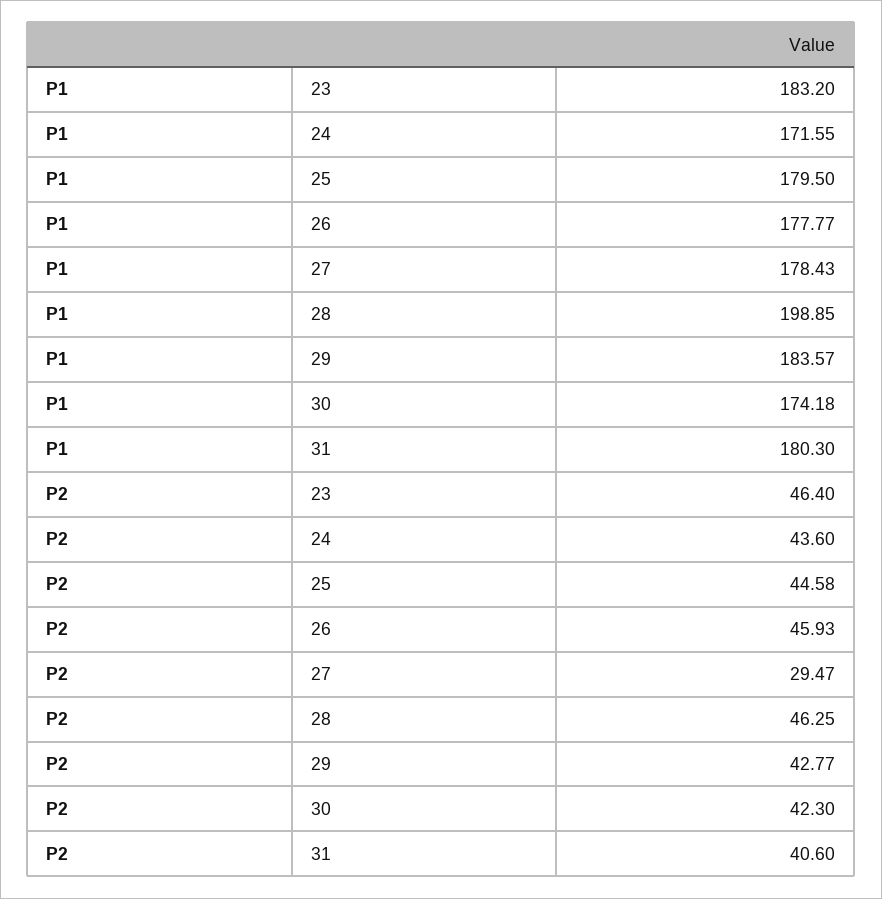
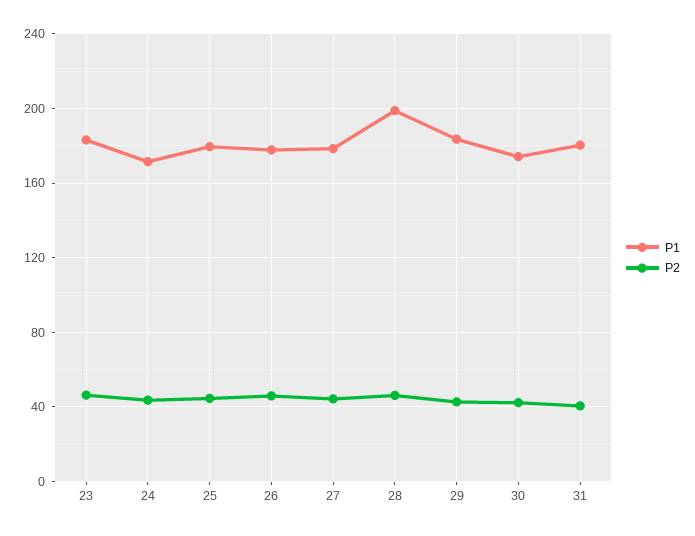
  {
    "P1": {
      "23": 183.2,
      "24": 171.55,
      "25": 179.5,
      "26": 177.77,
      "27": 178.43,
      "28": 198.85,
      "29": 183.57,
      "30": 174.18,
      "31": 180.3
    },
    "P2": {
      "23": 46.4,
      "24": 43.6,
      "25": 44.58,
      "26": 45.93,
-     "27": 29.47,
+     "27": 45,
      "28": 46.25,
      "29": 42.77,
      "30": 42.3,
      "31": 40.6
    }
  }

